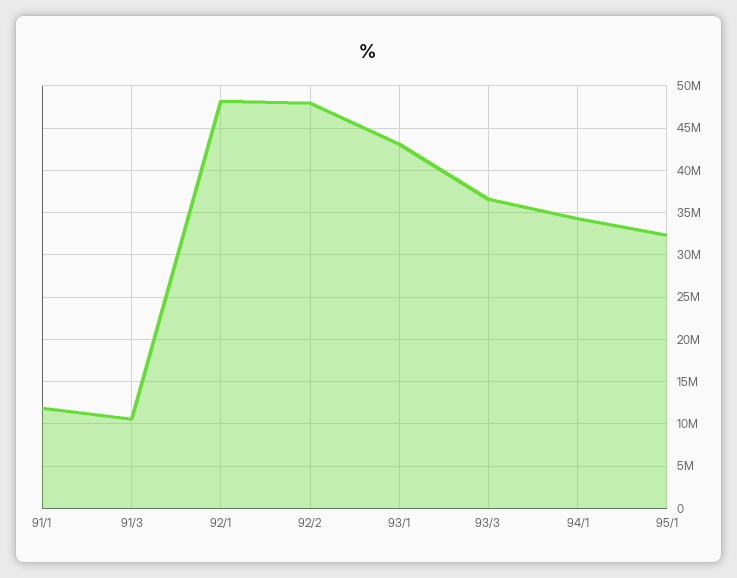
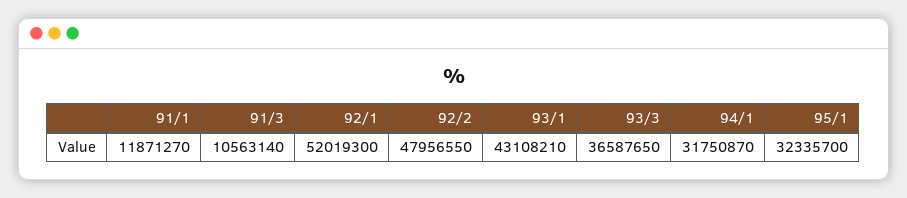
  {
    "91/1": 11871270,
    "91/3": 10563140,
-   "92/1": 48000000,
+   "92/1": 52019300,
    "92/2": 47956550,
    "93/1": 43108210,
    "93/3": 36587650,
-   "94/1": 34000000,
+   "94/1": 31750870,
    "95/1": 32335700
  }

